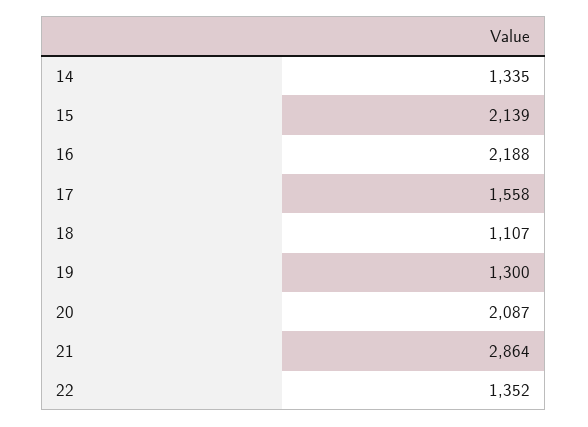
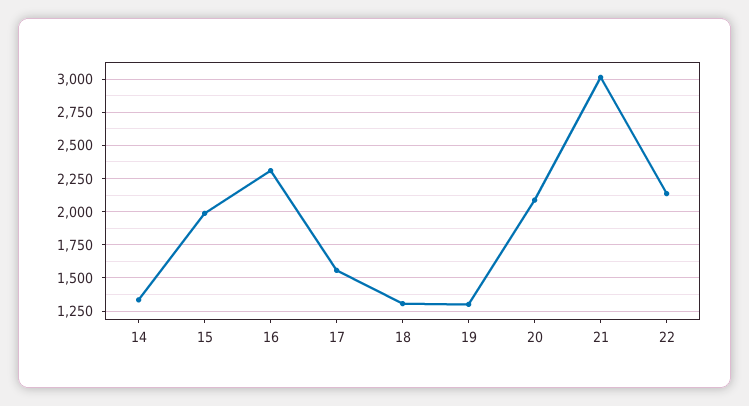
  {
    "14": 1335,
-   "15": 2139,
+   "15": 2000,
-   "16": 2188,
+   "16": 2300,
    "17": 1558,
-   "18": 1107,
+   "18": 1300,
    "19": 1300,
    "20": 2087,
-   "21": 2864,
+   "21": 3000,
-   "22": 1352
+   "22": 2150
  }

